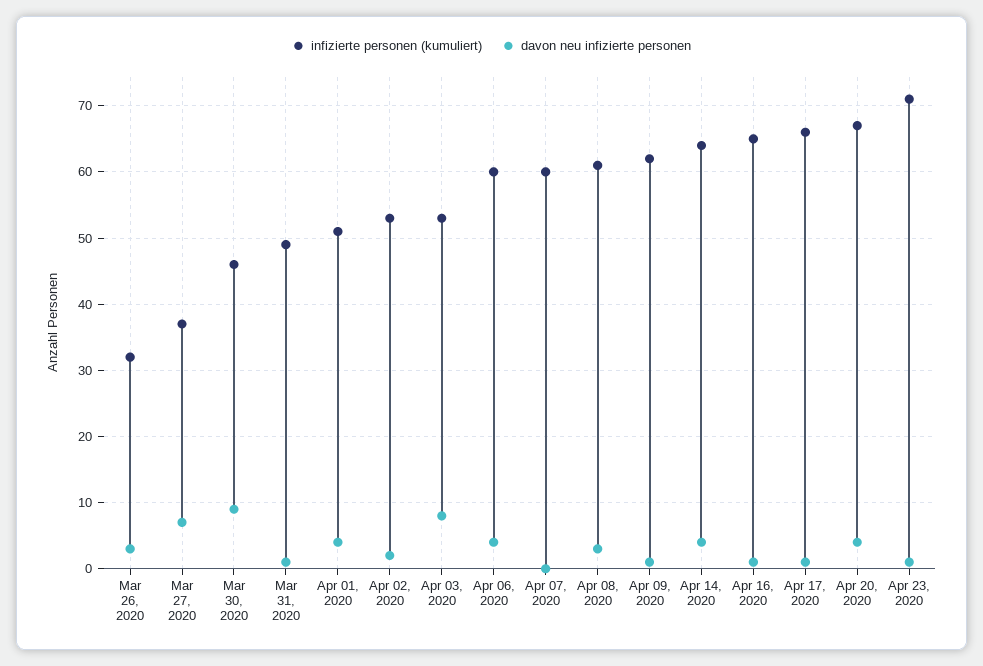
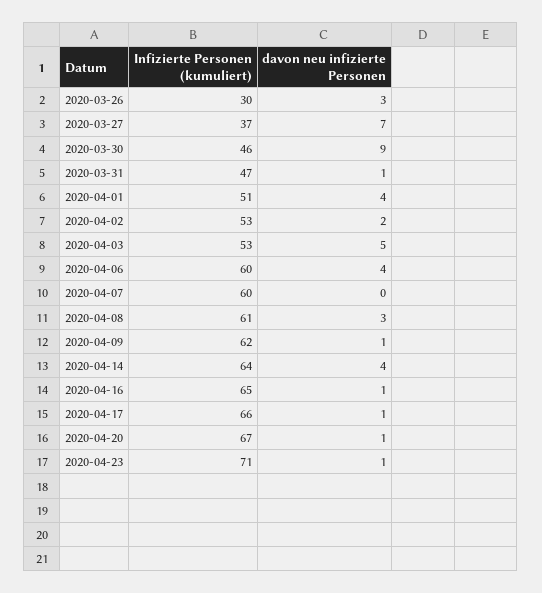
  {
    "infizierte personen (kumuliert)": {
-     "Mar 26, 2020": 32,
+     "Mar 26, 2020": 30,
      "Mar 27, 2020": 37,
      "Mar 30, 2020": 46,
-     "Mar 31, 2020": 49,
+     "Mar 31, 2020": 47,
      "Apr 01, 2020": 51,
      "Apr 02, 2020": 53,
      "Apr 03, 2020": 53,
      "Apr 06, 2020": 60,
      "Apr 07, 2020": 60,
      "Apr 08, 2020": 61,
      "Apr 09, 2020": 62,
      "Apr 14, 2020": 64,
      "Apr 16, 2020": 65,
      "Apr 17, 2020": 66,
      "Apr 20, 2020": 67,
      "Apr 23, 2020": 71
    },
    "davon neu infizierte personen": {
      "Mar 26, 2020": 3,
      "Mar 27, 2020": 7,
      "Mar 30, 2020": 9,
      "Mar 31, 2020": 1,
      "Apr 01, 2020": 4,
      "Apr 02, 2020": 2,
-     "Apr 03, 2020": 8,
+     "Apr 03, 2020": 5,
      "Apr 06, 2020": 4,
      "Apr 07, 2020": 0,
      "Apr 08, 2020": 3,
      "Apr 09, 2020": 1,
      "Apr 14, 2020": 4,
      "Apr 16, 2020": 1,
      "Apr 17, 2020": 1,
-     "Apr 20, 2020": 4,
+     "Apr 20, 2020": 1,
      "Apr 23, 2020": 1
    }
  }

